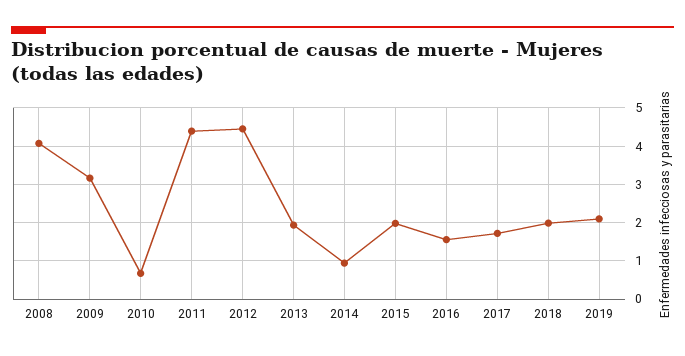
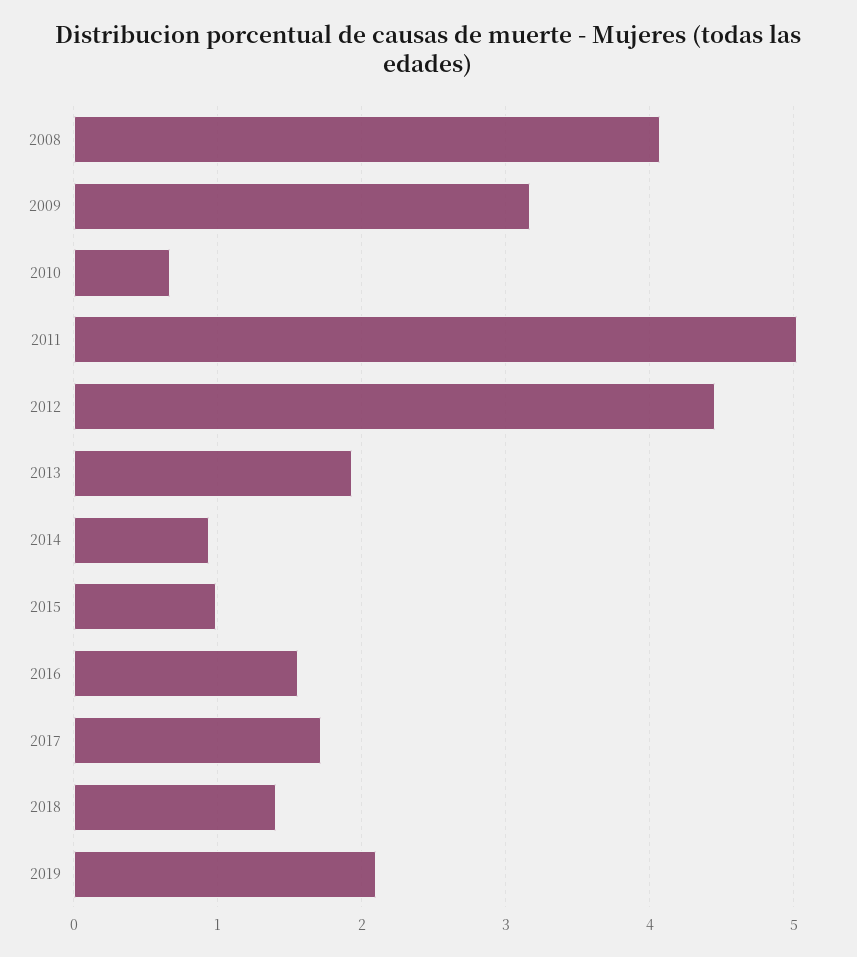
  {
    "2008": 4.1,
    "2009": 3.2,
    "2010": 0.7,
-   "2011": 4.4,
+   "2011": 5,
    "2012": 4.5,
    "2013": 1.9,
    "2014": 0.9,
-   "2015": 2,
+   "2015": 1,
    "2016": 1.6,
    "2017": 1.7,
-   "2018": 2,
+   "2018": 1.4,
    "2019": 2.1
  }

